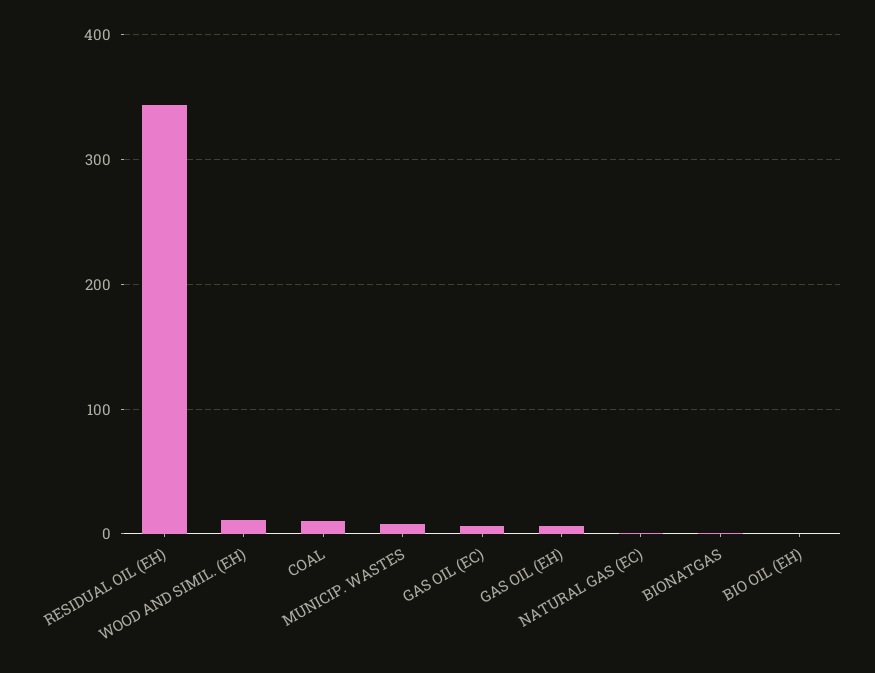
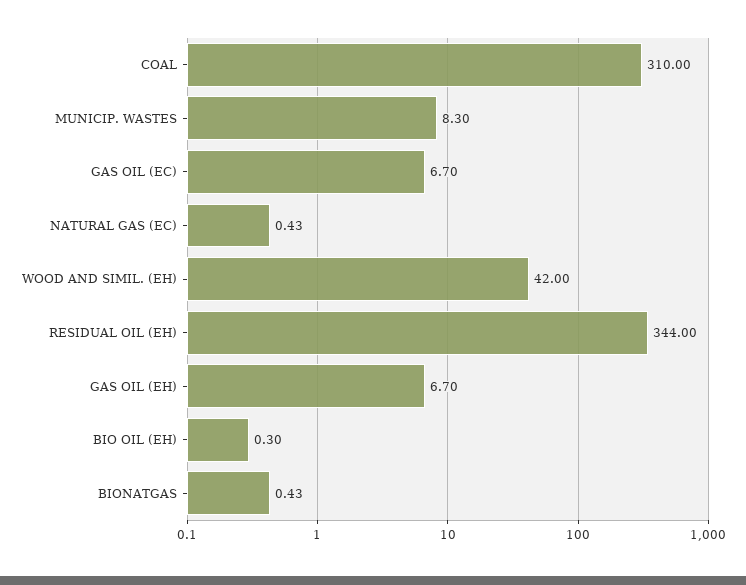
  {
    "RESIDUAL OIL (EH)": 344,
-   "WOOD AND SIMIL. (EH)": 10,
+   "WOOD AND SIMIL. (EH)": 42,
-   "COAL": 10,
+   "COAL": 310,
    "MUNICIP. WASTES": 8.3,
    "GAS OIL (EC)": 6.7,
    "GAS OIL (EH)": 6.7,
    "NATURAL GAS (EC)": 0.43,
    "BIONATGAS": 0.43,
    "BIO OIL (EH)": 0.3
  }

